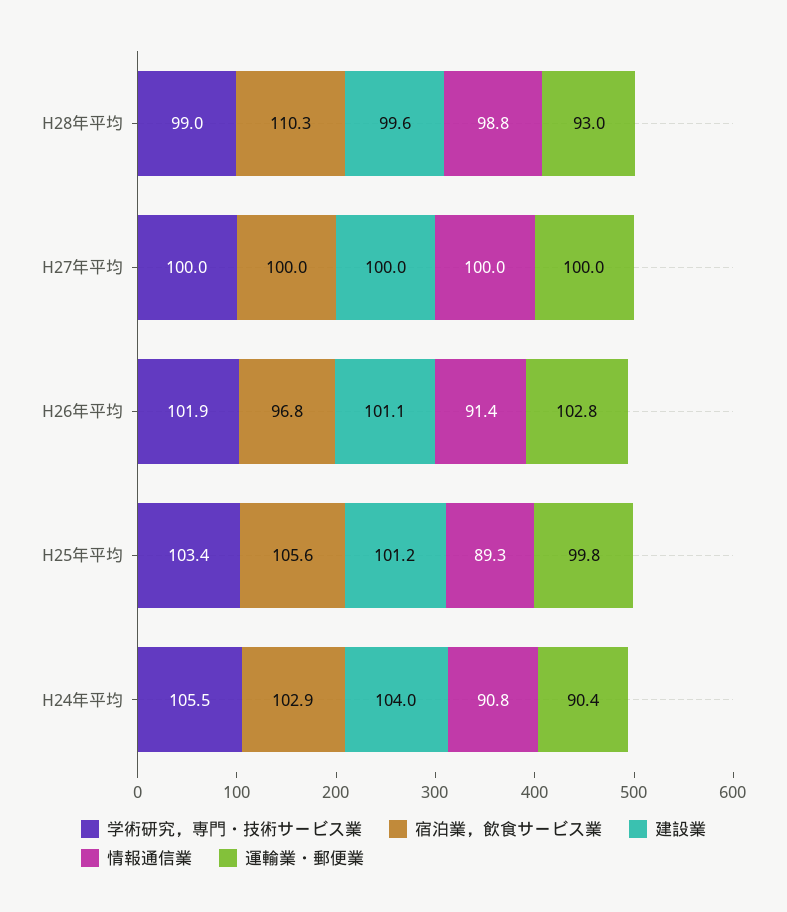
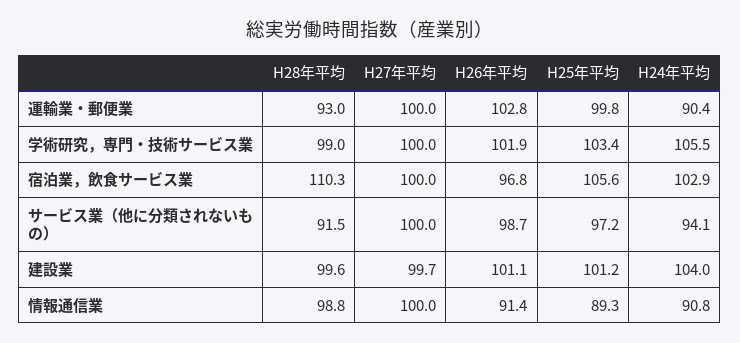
  {
    "学術研究，専門・技術サービス業": {
      "H28年平均": 99,
      "H27年平均": 100,
      "H26年平均": 101.9,
      "H25年平均": 103.4,
      "H24年平均": 105.5
    },
    "宿泊業，飲食サービス業": {
      "H28年平均": 110.3,
      "H27年平均": 100,
      "H26年平均": 96.8,
      "H25年平均": 105.6,
      "H24年平均": 102.9
    },
    "建設業": {
      "H28年平均": 99.6,
-     "H27年平均": 100,
+     "H27年平均": 99.7,
      "H26年平均": 101.1,
      "H25年平均": 101.2,
      "H24年平均": 104
    },
    "情報通信業": {
      "H28年平均": 98.8,
      "H27年平均": 100,
      "H26年平均": 91.4,
      "H25年平均": 89.3,
      "H24年平均": 90.8
    },
    "運輸業・郵便業": {
      "H28年平均": 93,
      "H27年平均": 100,
      "H26年平均": 102.8,
      "H25年平均": 99.8,
      "H24年平均": 90.4
-   }
+   },
+   "サービス業（他に分類されないもの）": {
+     "H28年平均": 91.5,
+     "H27年平均": 100,
+     "H26年平均": 98.7,
+     "H25年平均": 97.2,
+     "H24年平均": 94.1
+   }
  }

